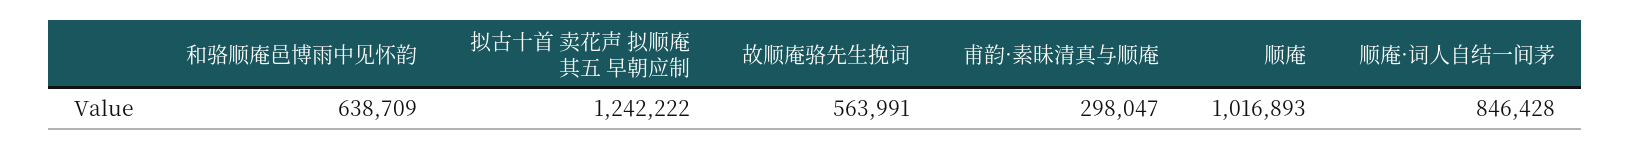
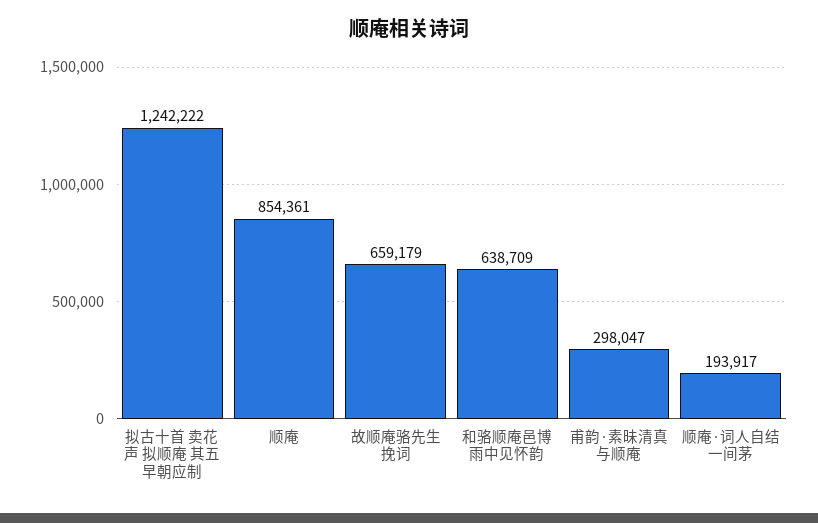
  {
    "和骆顺庵邑博雨中见怀韵": 638709,
    "拟古十首 卖花声 拟顺庵 其五 早朝应制": 1242222,
-   "故顺庵骆先生挽词": 563991,
+   "故顺庵骆先生挽词": 659179,
    "甫韵·素昧清真与顺庵": 298047,
-   "顺庵": 1016893,
+   "顺庵": 854361,
-   "顺庵·词人自结一间茅": 846428
+   "顺庵·词人自结一间茅": 193917
  }

